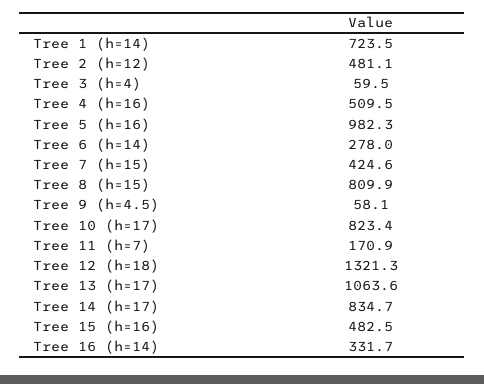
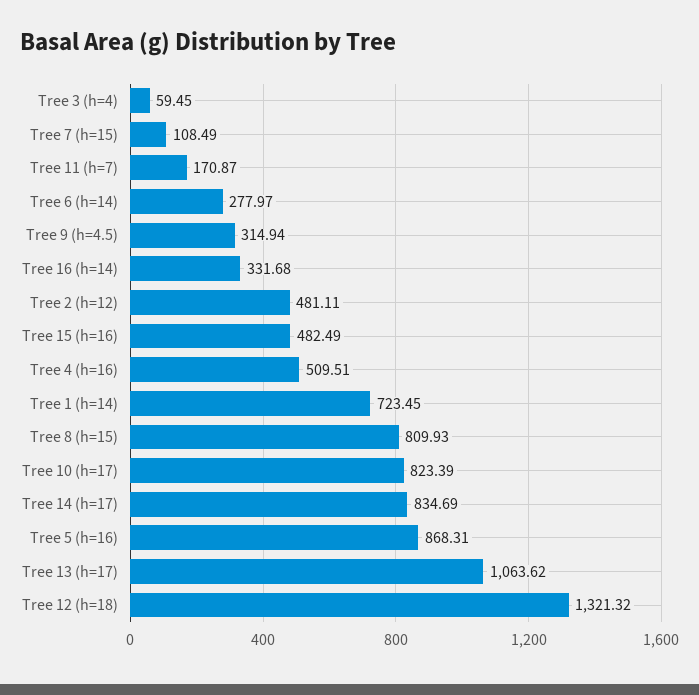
  {
    "Tree 1 (h=14)": 723.45,
    "Tree 2 (h=12)": 481.11,
    "Tree 3 (h=4)": 59.45,
    "Tree 4 (h=16)": 509.51,
-   "Tree 5 (h=16)": 982.3,
+   "Tree 5 (h=16)": 868.31,
    "Tree 6 (h=14)": 277.97,
-   "Tree 7 (h=15)": 424.6,
+   "Tree 7 (h=15)": 108.49,
    "Tree 8 (h=15)": 809.93,
-   "Tree 9 (h=4.5)": 58.1,
+   "Tree 9 (h=4.5)": 314.94,
    "Tree 10 (h=17)": 823.39,
    "Tree 11 (h=7)": 170.87,
    "Tree 12 (h=18)": 1321.32,
    "Tree 13 (h=17)": 1063.62,
    "Tree 14 (h=17)": 834.69,
    "Tree 15 (h=16)": 482.49,
    "Tree 16 (h=14)": 331.68
  }

